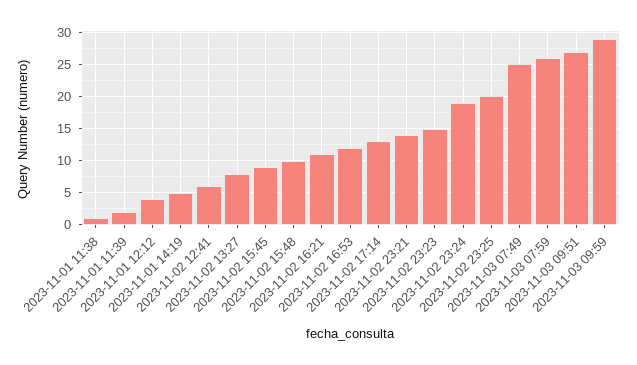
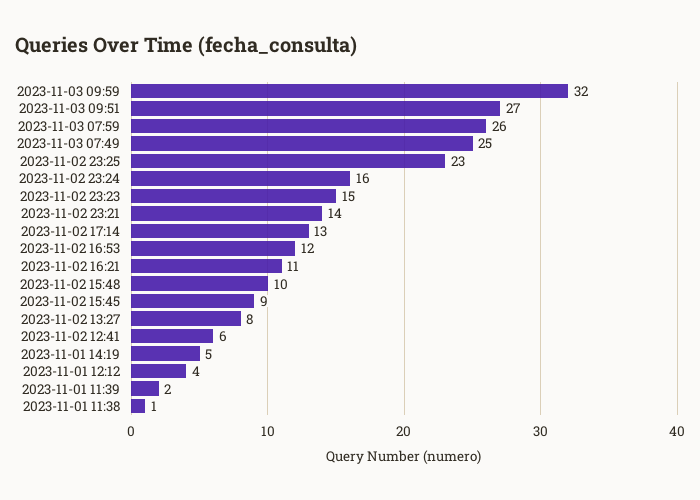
  {
    "2023-11-01 11:38": 1,
    "2023-11-01 11:39": 2,
    "2023-11-01 12:12": 4,
    "2023-11-01 14:19": 5,
    "2023-11-02 12:41": 6,
    "2023-11-02 13:27": 8,
    "2023-11-02 15:45": 9,
    "2023-11-02 15:48": 10,
    "2023-11-02 16:21": 11,
    "2023-11-02 16:53": 12,
    "2023-11-02 17:14": 13,
    "2023-11-02 23:21": 14,
    "2023-11-02 23:23": 15,
-   "2023-11-02 23:24": 19,
+   "2023-11-02 23:24": 16,
-   "2023-11-02 23:25": 20,
+   "2023-11-02 23:25": 23,
    "2023-11-03 07:49": 25,
    "2023-11-03 07:59": 26,
    "2023-11-03 09:51": 27,
-   "2023-11-03 09:59": 29
+   "2023-11-03 09:59": 32
  }

